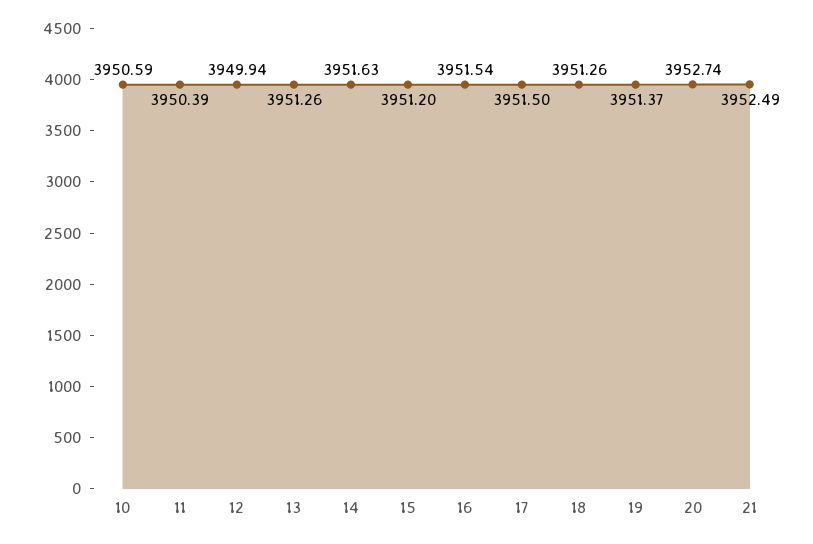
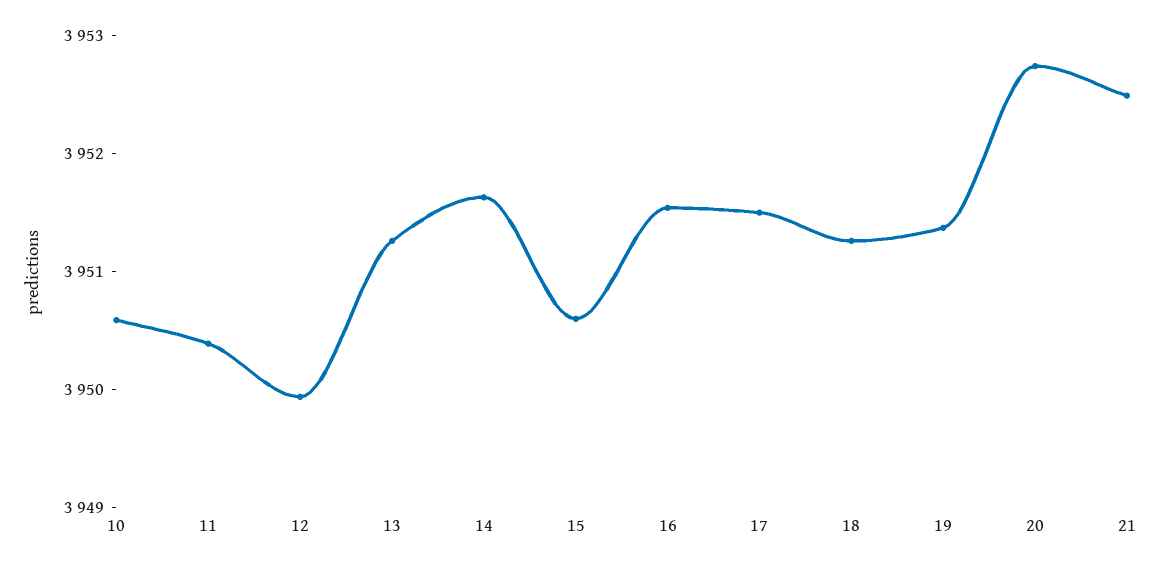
  {
    "10": 3950.59,
    "11": 3950.39,
    "12": 3949.94,
    "13": 3951.26,
    "14": 3951.63,
-   "15": 3951.2,
+   "15": 3950.6,
    "16": 3951.54,
    "17": 3951.5,
    "18": 3951.26,
    "19": 3951.37,
    "20": 3952.74,
    "21": 3952.49
  }

